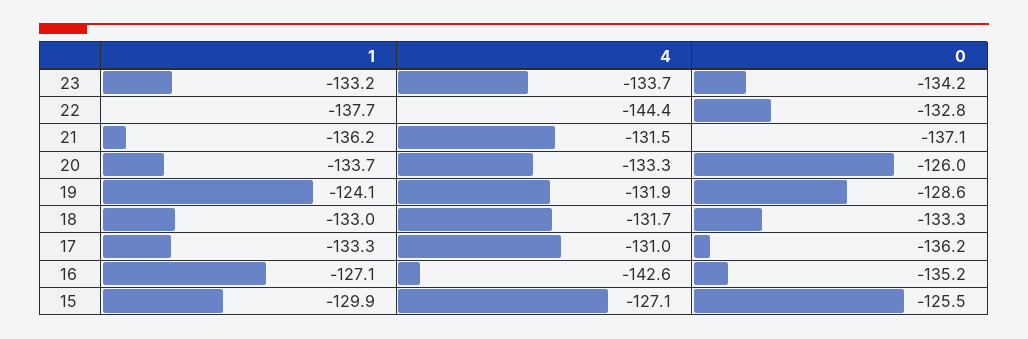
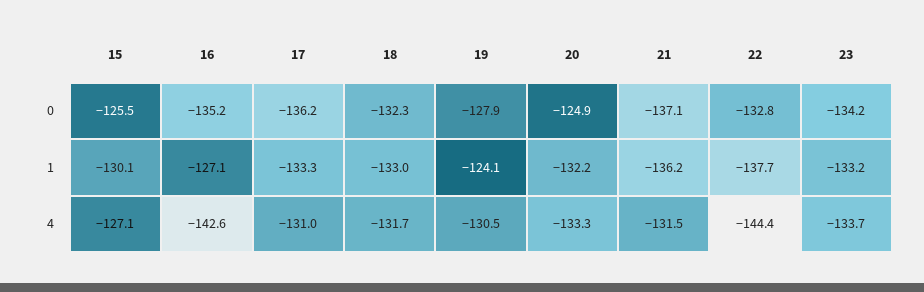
  {
    "1": {
      "23": -133.2,
      "22": -137.7,
      "21": -136.2,
-     "20": -133.7,
+     "20": -132.2,
      "19": -124.1,
      "18": -133,
      "17": -133.3,
      "16": -127.1,
-     "15": -129.9
+     "15": -130.1
    },
    "4": {
      "23": -133.7,
      "22": -144.4,
      "21": -131.5,
      "20": -133.3,
-     "19": -131.9,
+     "19": -130.5,
      "18": -131.7,
      "17": -131,
      "16": -142.6,
      "15": -127.1
    },
    "0": {
      "23": -134.2,
      "22": -132.8,
      "21": -137.1,
-     "20": -126,
+     "20": -124.9,
-     "19": -128.6,
+     "19": -127.9,
-     "18": -133.3,
+     "18": -132.3,
      "17": -136.2,
      "16": -135.2,
      "15": -125.5
    }
  }

